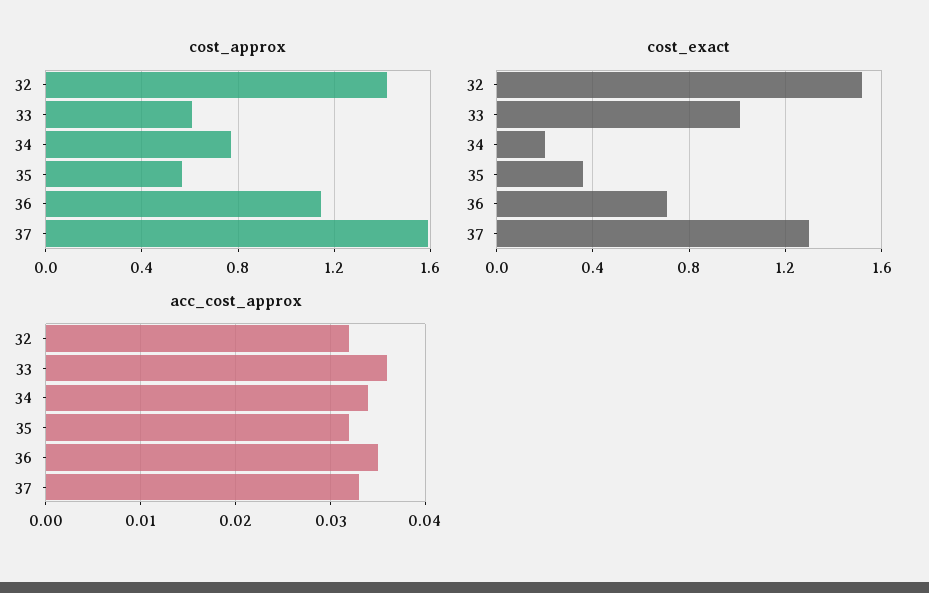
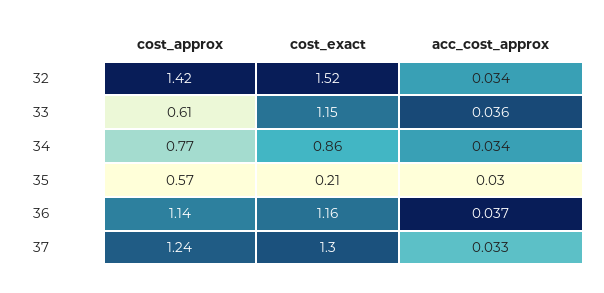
  {
    "cost_approx": {
      "32": 1.42,
      "33": 0.61,
      "34": 0.77,
      "35": 0.57,
      "36": 1.14,
-     "37": 1.6
+     "37": 1.24
    },
    "cost_exact": {
      "32": 1.52,
-     "33": 1,
+     "33": 1.15,
-     "34": 0.2,
+     "34": 0.86,
-     "35": 0.35,
+     "35": 0.21,
-     "36": 0.7,
+     "36": 1.16,
      "37": 1.3
    },
    "acc_cost_approx": {
-     "32": 0.032,
+     "32": 0.034,
      "33": 0.036,
      "34": 0.034,
-     "35": 0.032,
+     "35": 0.03,
-     "36": 0.035,
+     "36": 0.037,
      "37": 0.033
    }
  }

